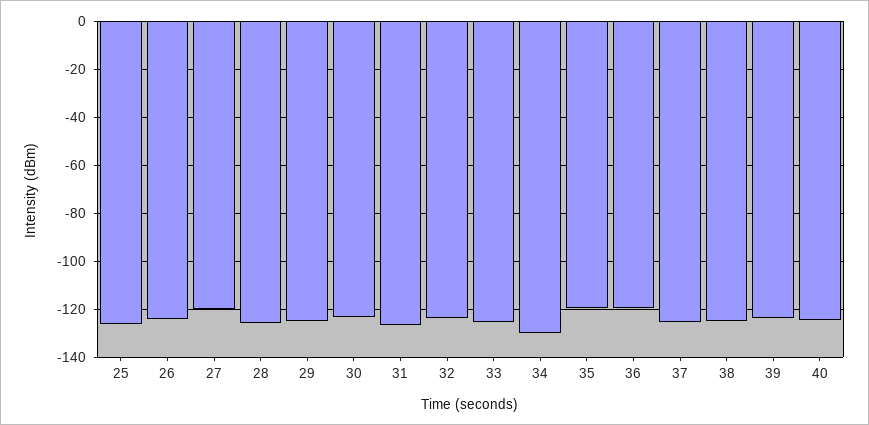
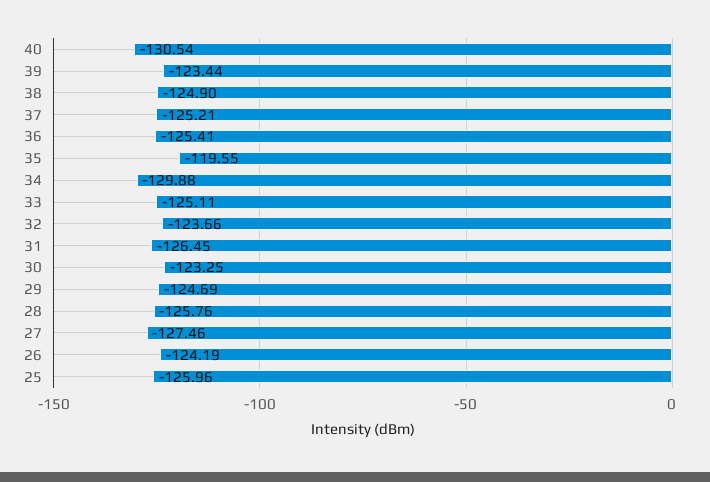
  {
    "25": -125.96,
    "26": -124.19,
-   "27": -120,
+   "27": -127.46,
    "28": -125.76,
    "29": -124.69,
    "30": -123.25,
    "31": -126.45,
    "32": -123.66,
    "33": -125.11,
    "34": -129.88,
    "35": -119.55,
-   "36": -120,
+   "36": -125.41,
    "37": -125.21,
    "38": -124.9,
    "39": -123.44,
-   "40": -125
+   "40": -130.54
  }

